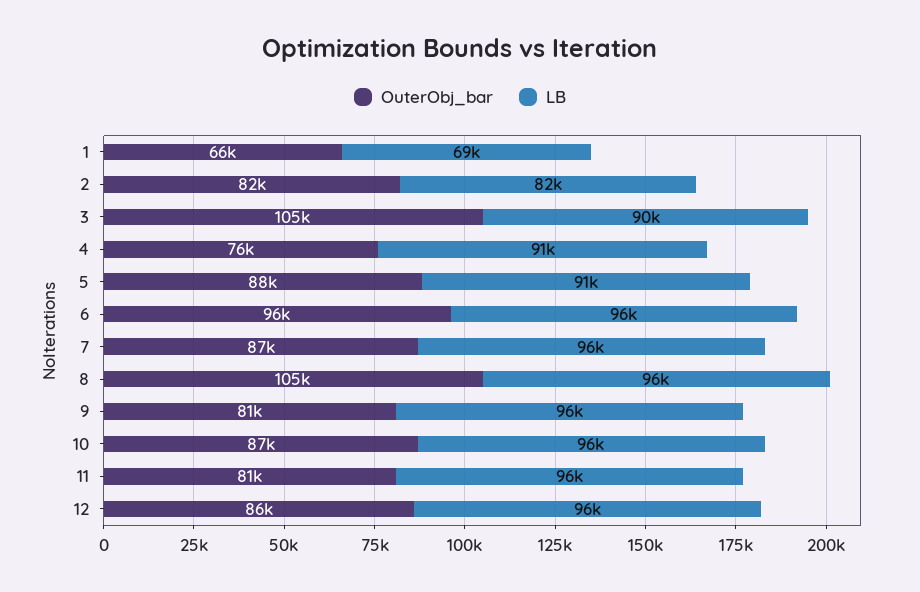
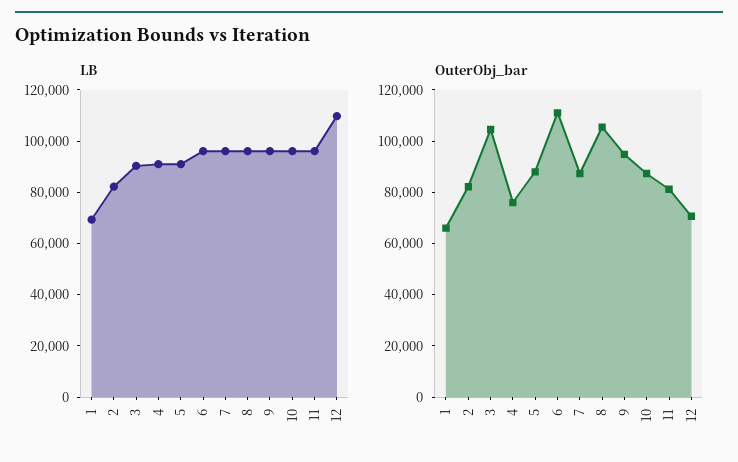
  {
    "OuterObj_bar": {
      "1": 66000,
      "2": 82000,
      "3": 105000,
      "4": 76000,
      "5": 88000,
-     "6": 96000,
+     "6": 110000,
      "7": 87000,
      "8": 105000,
-     "9": 81000,
+     "9": 95000,
      "10": 87000,
      "11": 81000,
-     "12": 86000
+     "12": 70000
    },
    "LB": {
      "1": 69000,
      "2": 82000,
      "3": 90000,
      "4": 91000,
      "5": 91000,
      "6": 96000,
      "7": 96000,
      "8": 96000,
      "9": 96000,
      "10": 96000,
      "11": 96000,
-     "12": 96000
+     "12": 110000
    }
  }

